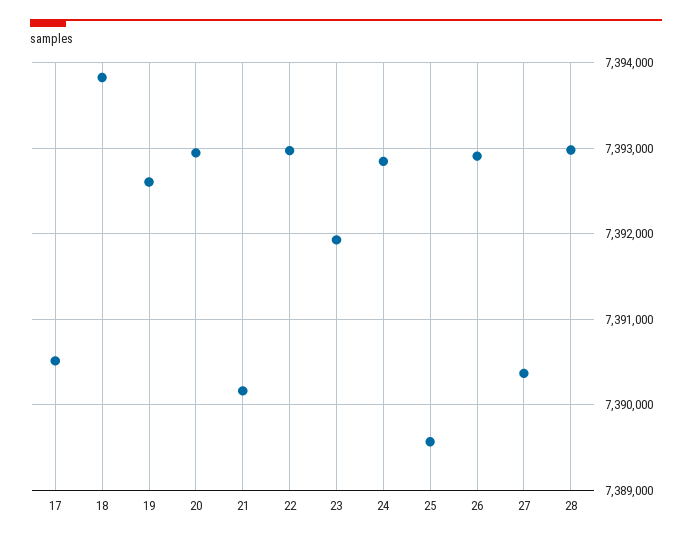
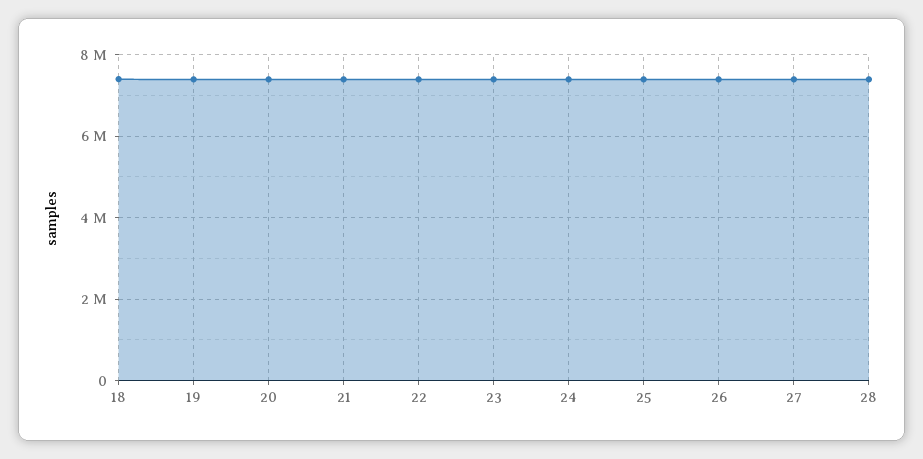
  {
-   "17": 7390500,
    "18": 7393800,
    "19": 7392600,
    "20": 7392900,
    "21": 7390200,
    "22": 7393000,
    "23": 7391900,
    "24": 7392800,
    "25": 7389600,
    "26": 7392900,
    "27": 7390400,
    "28": 7393000
  }

